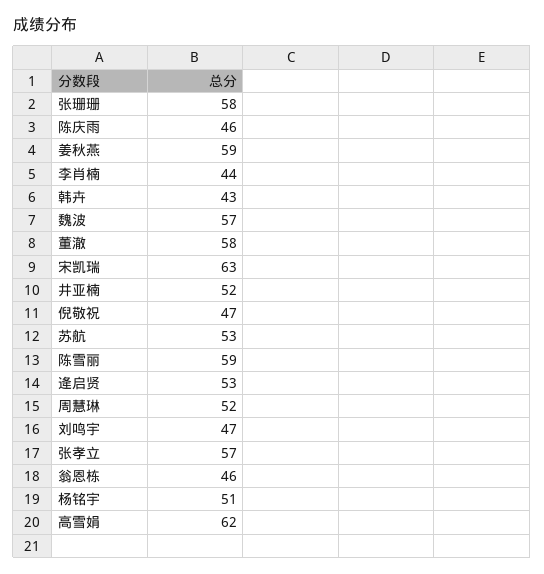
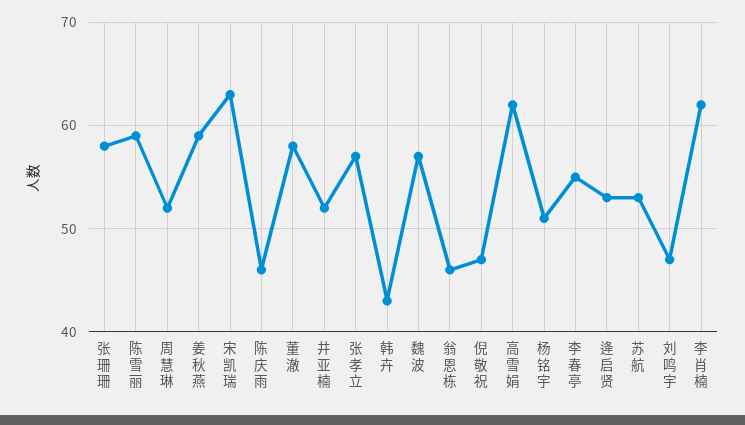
  {
    "张珊珊": 58,
    "陈庆雨": 46,
    "姜秋燕": 59,
-   "李肖楠": 44,
+   "李肖楠": 62,
    "韩卉": 43,
    "魏波": 57,
    "董澈": 58,
    "宋凯瑞": 63,
    "井亚楠": 52,
    "倪敬祝": 47,
    "苏航": 53,
    "陈雪丽": 59,
    "逄启贤": 53,
    "周慧琳": 52,
    "刘鸣宇": 47,
    "张孝立": 57,
    "翁恩栋": 46,
    "杨铭宇": 51,
-   "高雪娟": 62
+   "高雪娟": 62,
+   "李春亭": 55
  }

